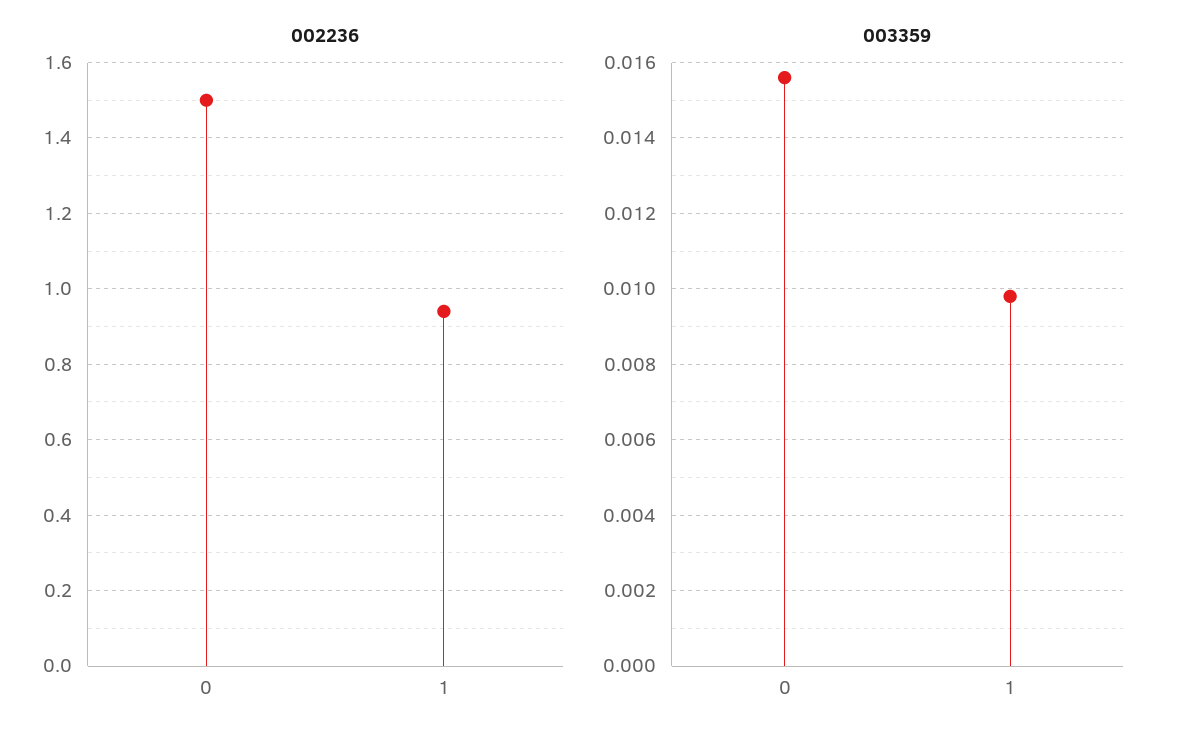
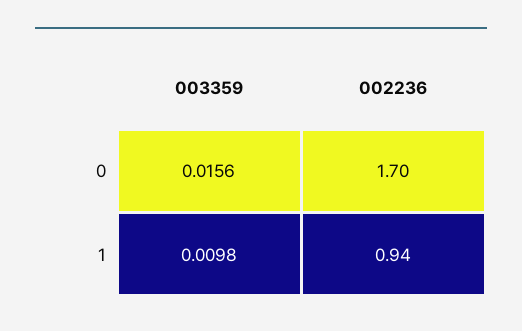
  {
    "002236": {
-     "0": 1.5,
+     "0": 1.7,
      "1": 0.94
    },
    "003359": {
      "0": 0.0156,
      "1": 0.0098
    }
  }

